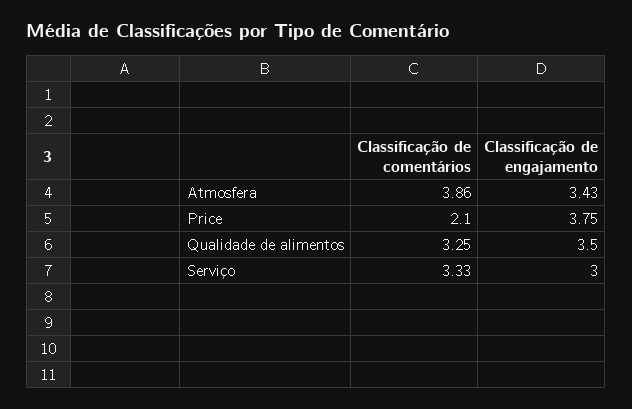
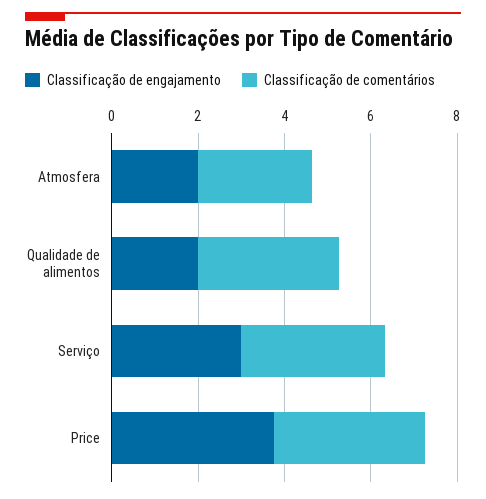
  {
    "Classificação de comentários": {
-     "Atmosfera": 3.86,
+     "Atmosfera": 2.5,
-     "Price": 2.1,
+     "Price": 3.5,
      "Qualidade de alimentos": 3.25,
      "Serviço": 3.33
    },
    "Classificação de engajamento": {
-     "Atmosfera": 3.43,
+     "Atmosfera": 2,
      "Price": 3.75,
-     "Qualidade de alimentos": 3.5,
+     "Qualidade de alimentos": 2,
      "Serviço": 3
    }
  }

